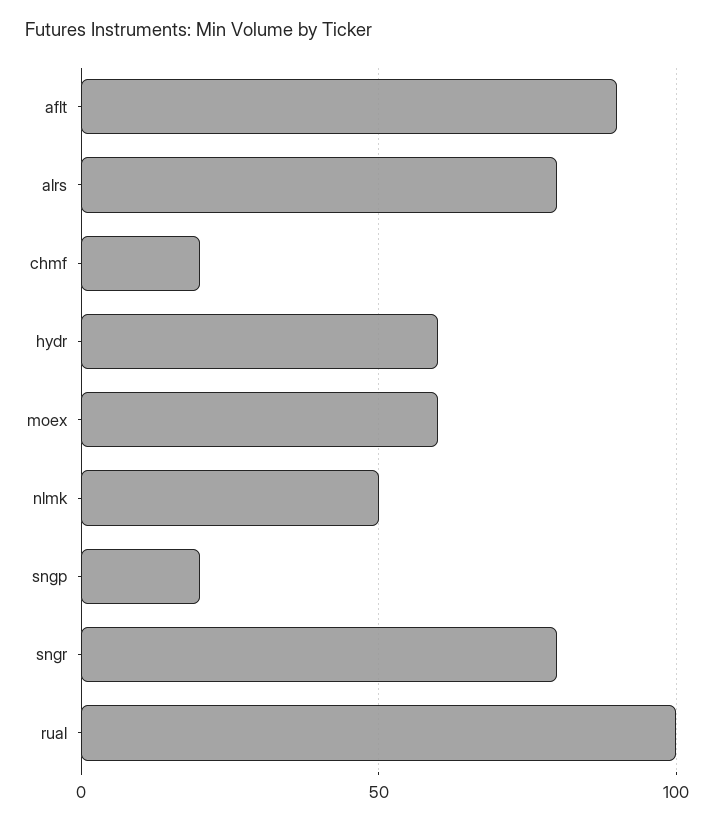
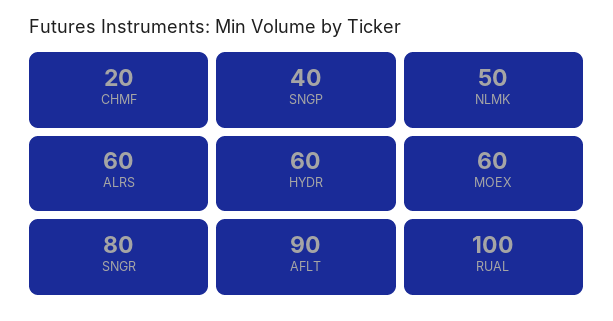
  {
    "aflt": 90,
-   "alrs": 80,
+   "alrs": 60,
    "chmf": 20,
    "hydr": 60,
    "moex": 60,
    "nlmk": 50,
-   "sngp": 20,
+   "sngp": 40,
    "sngr": 80,
    "rual": 100
  }

